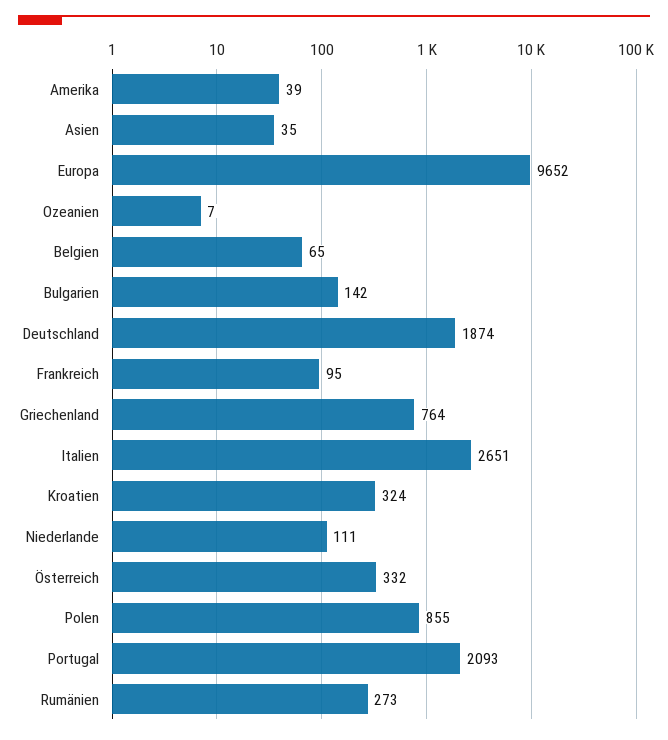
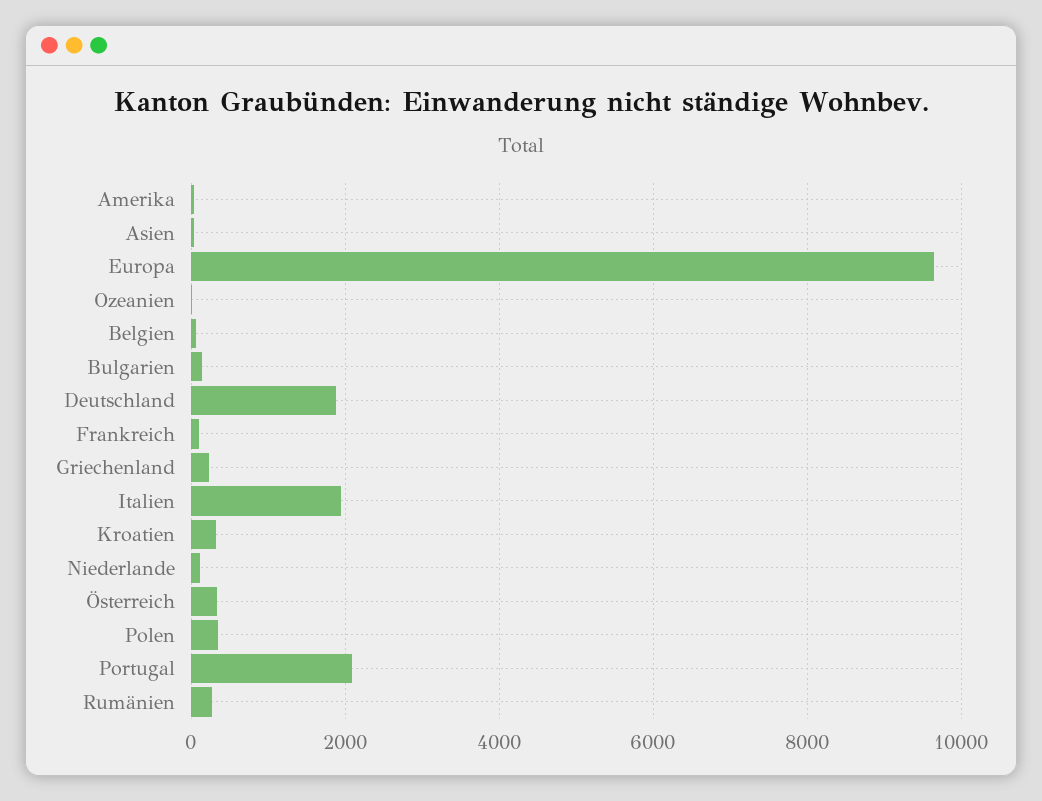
  {
    "Amerika": 39,
    "Asien": 35,
    "Europa": 9652,
    "Ozeanien": 7,
    "Belgien": 65,
    "Bulgarien": 142,
    "Deutschland": 1874,
    "Frankreich": 95,
-   "Griechenland": 764,
+   "Griechenland": 200,
-   "Italien": 2651,
+   "Italien": 2000,
    "Kroatien": 324,
    "Niederlande": 111,
    "Österreich": 332,
-   "Polen": 855,
+   "Polen": 400,
    "Portugal": 2093,
    "Rumänien": 273
  }

